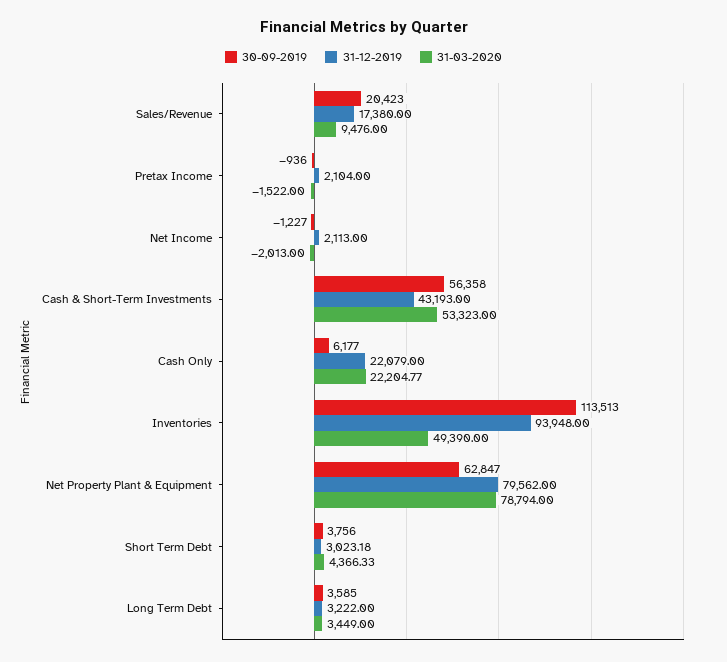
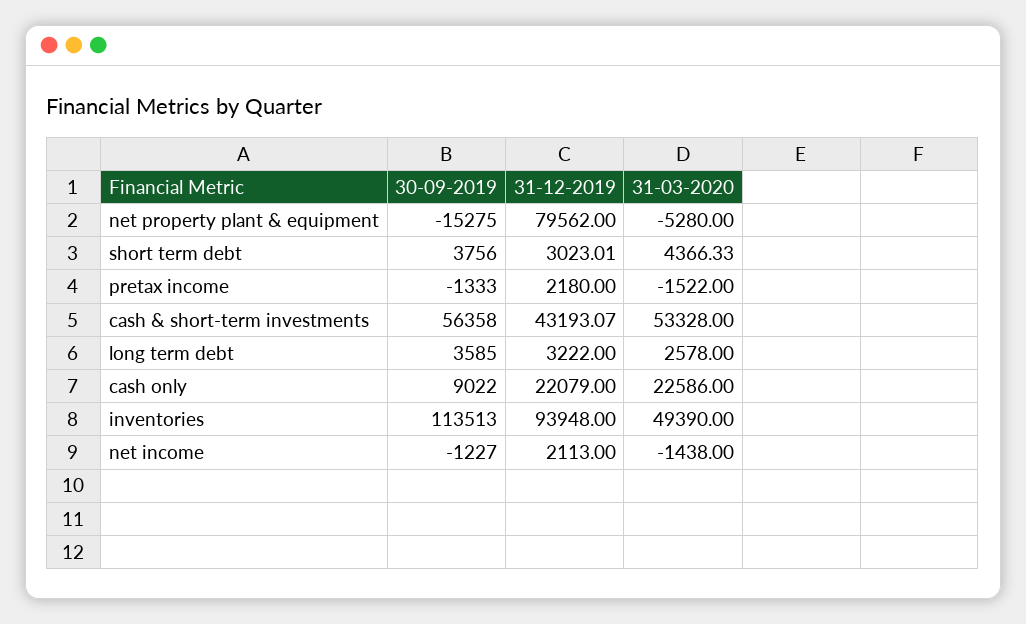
  {
    "30-09-2019": {
-     "Sales/Revenue": 20423,
-     "Pretax Income": -936,
+     "Pretax Income": -1333,
      "Net Income": -1227,
      "Cash & Short-Term Investments": 56358,
-     "Cash Only": 6177,
+     "Cash Only": 9022,
      "Inventories": 113513,
-     "Net Property Plant & Equipment": 62847,
+     "Net Property Plant & Equipment": -15275,
      "Short Term Debt": 3756,
      "Long Term Debt": 3585
    },
    "31-12-2019": {
-     "Sales/Revenue": 17380,
-     "Pretax Income": 2104,
+     "Pretax Income": 2180,
      "Net Income": 2113,
-     "Cash & Short-Term Investments": 43193,
+     "Cash & Short-Term Investments": 43193.07,
      "Cash Only": 22079,
      "Inventories": 93948,
      "Net Property Plant & Equipment": 79562,
-     "Short Term Debt": 3023.18,
+     "Short Term Debt": 3023.01,
      "Long Term Debt": 3222
    },
    "31-03-2020": {
-     "Sales/Revenue": 9476,
      "Pretax Income": -1522,
-     "Net Income": -2013,
+     "Net Income": -1438,
-     "Cash & Short-Term Investments": 53323,
+     "Cash & Short-Term Investments": 53328,
-     "Cash Only": 22204.77,
+     "Cash Only": 22586,
      "Inventories": 49390,
-     "Net Property Plant & Equipment": 78794,
+     "Net Property Plant & Equipment": -5280,
      "Short Term Debt": 4366.33,
-     "Long Term Debt": 3449
+     "Long Term Debt": 2578
    }
  }

